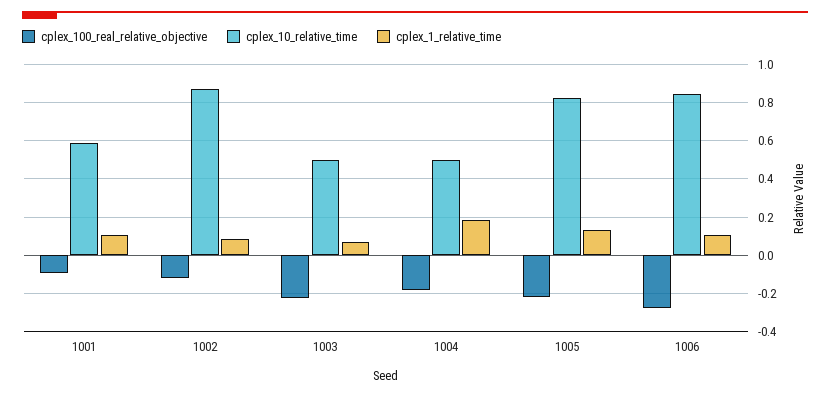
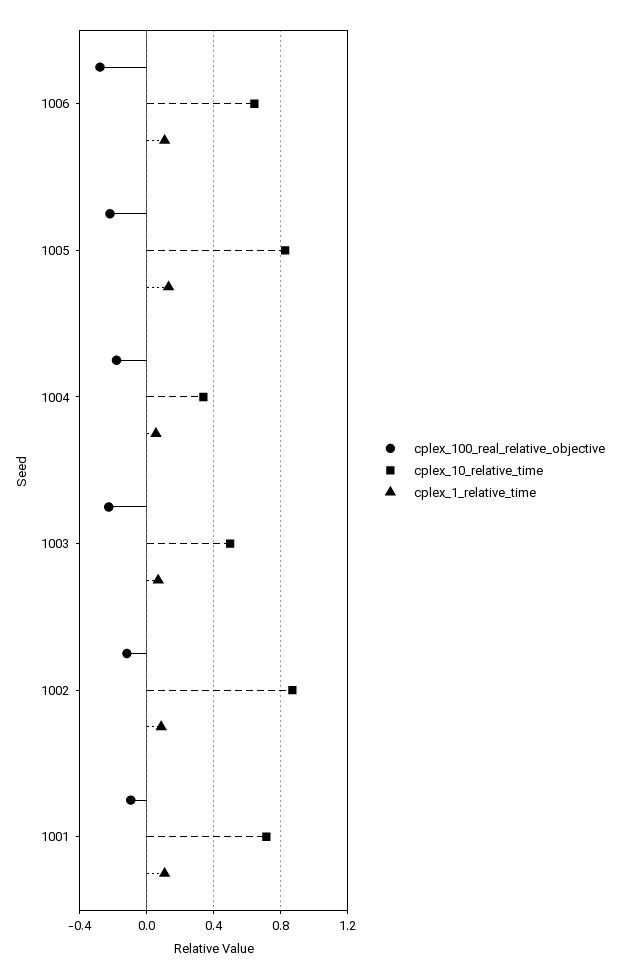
  {
    "cplex_100_real_relative_objective": {
      "1001": -0.1,
      "1002": -0.1,
      "1003": -0.25,
      "1004": -0.2,
      "1005": -0.2,
      "1006": -0.3
    },
    "cplex_10_relative_time": {
-     "1001": 0.6,
+     "1001": 0.7,
      "1002": 0.85,
      "1003": 0.5,
-     "1004": 0.5,
+     "1004": 0.35,
      "1005": 0.85,
-     "1006": 0.85
+     "1006": 0.65
    },
    "cplex_1_relative_time": {
      "1001": 0.1,
      "1002": 0.1,
      "1003": 0.05,
-     "1004": 0.2,
+     "1004": 0.05,
      "1005": 0.15,
      "1006": 0.1
    }
  }

